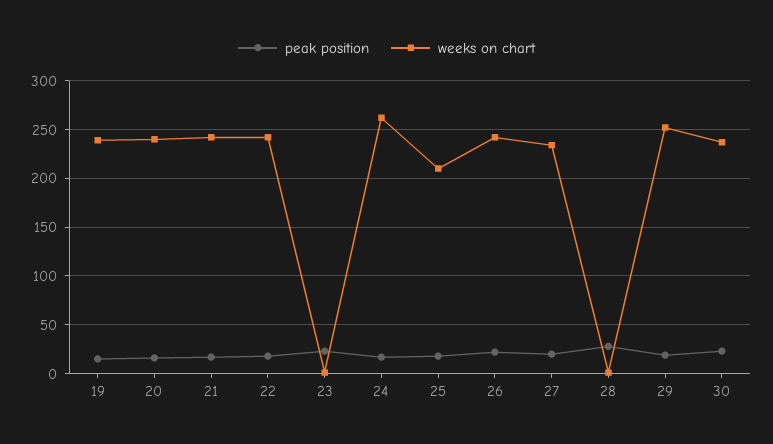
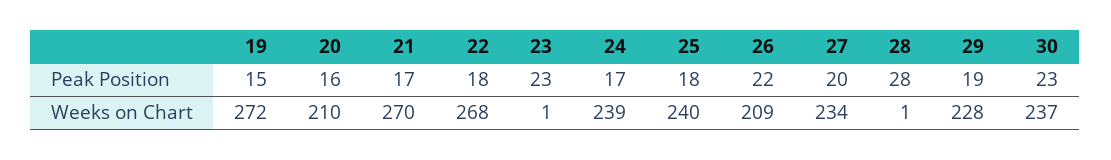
  {
    "peak position": {
      "19": 15,
      "20": 16,
      "21": 17,
      "22": 18,
      "23": 23,
      "24": 17,
      "25": 18,
      "26": 22,
      "27": 20,
      "28": 28,
      "29": 19,
      "30": 23
    },
    "weeks on chart": {
-     "19": 240,
+     "19": 272,
-     "20": 240,
+     "20": 210,
-     "21": 240,
+     "21": 270,
-     "22": 240,
+     "22": 268,
      "23": 1,
-     "24": 260,
+     "24": 239,
-     "25": 210,
+     "25": 240,
-     "26": 240,
+     "26": 209,
      "27": 234,
      "28": 1,
-     "29": 250,
+     "29": 228,
      "30": 237
    }
  }

